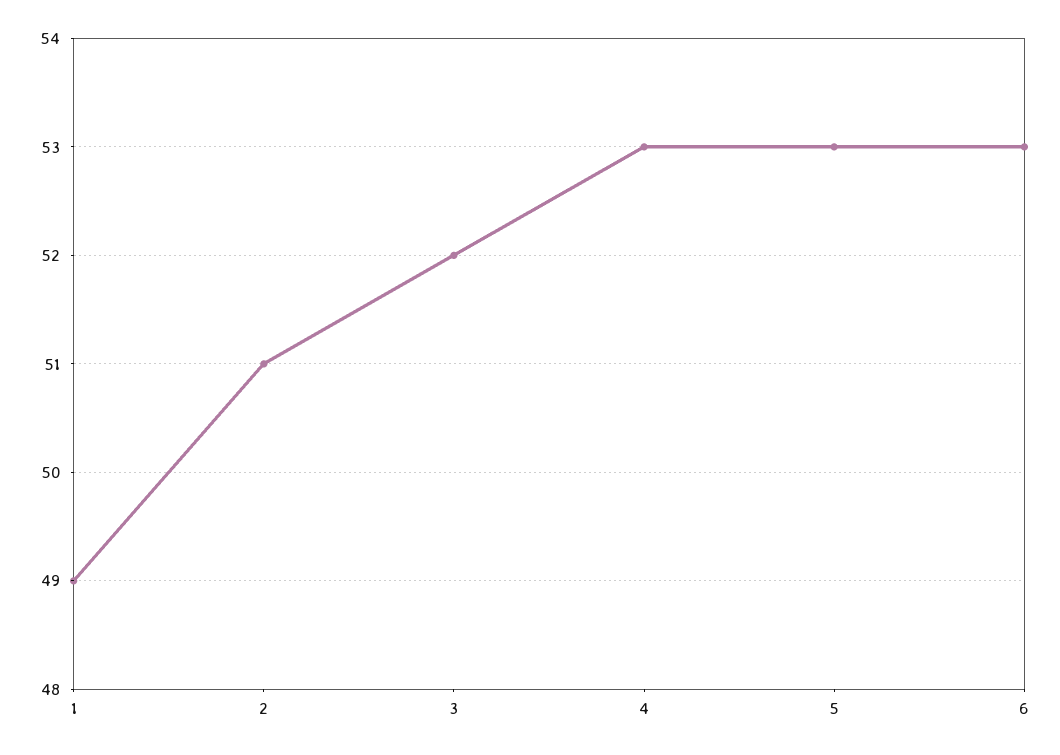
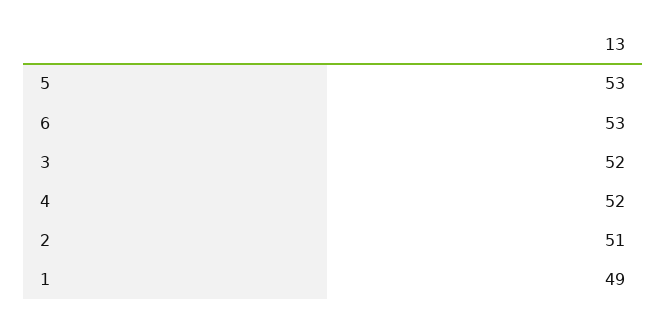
  {
    "1": 49,
    "2": 51,
    "3": 52,
-   "4": 53,
+   "4": 52,
    "5": 53,
    "6": 53
  }

